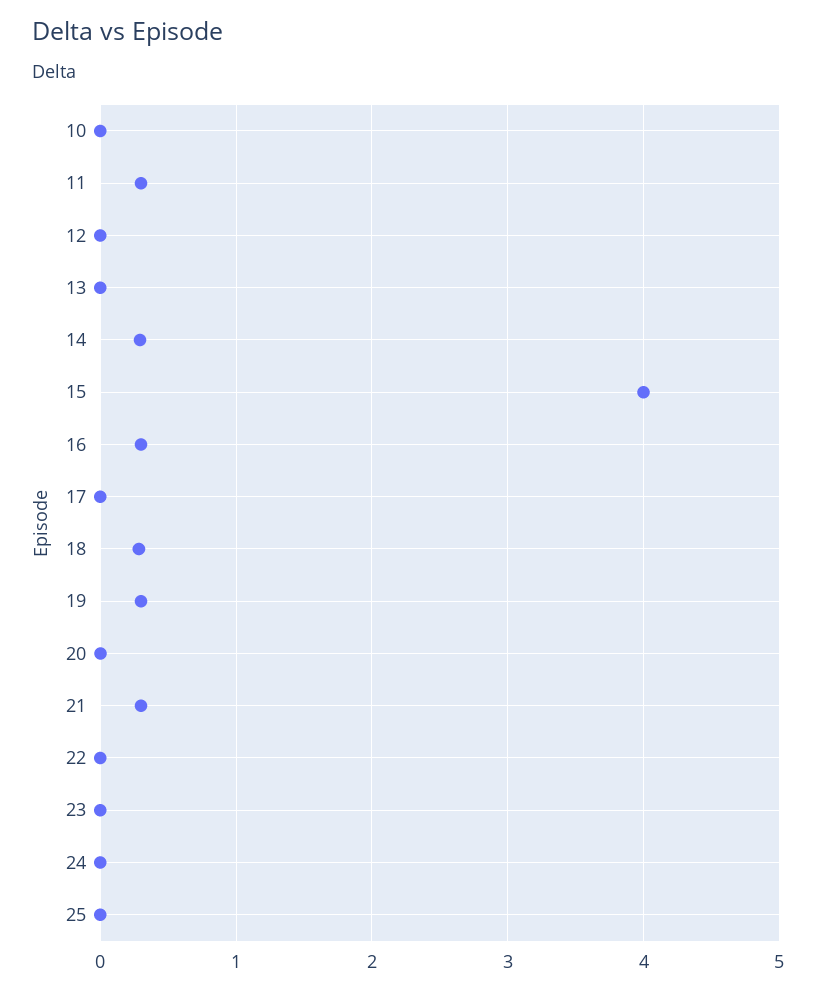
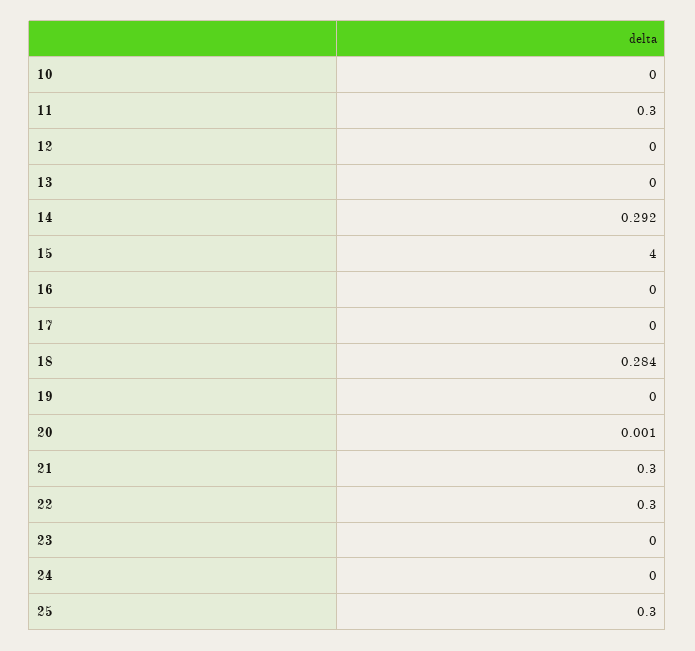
  {
    "10": 0,
    "11": 0.3,
    "12": 0,
    "13": 0,
    "14": 0.292,
    "15": 4,
-   "16": 0.3,
+   "16": 0,
    "17": 0,
    "18": 0.284,
-   "19": 0.3,
+   "19": 0,
    "20": 0.001,
    "21": 0.3,
-   "22": 0,
+   "22": 0.3,
    "23": 0,
    "24": 0,
-   "25": 0
+   "25": 0.3
  }

